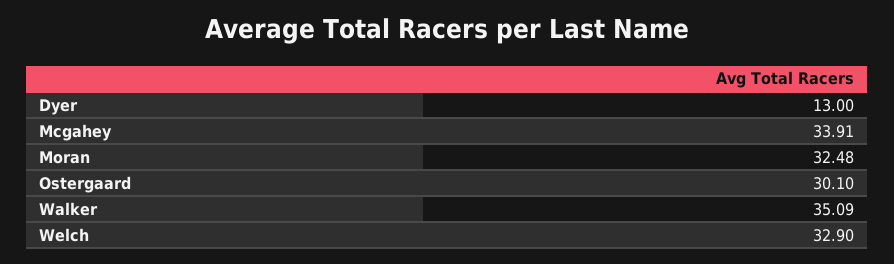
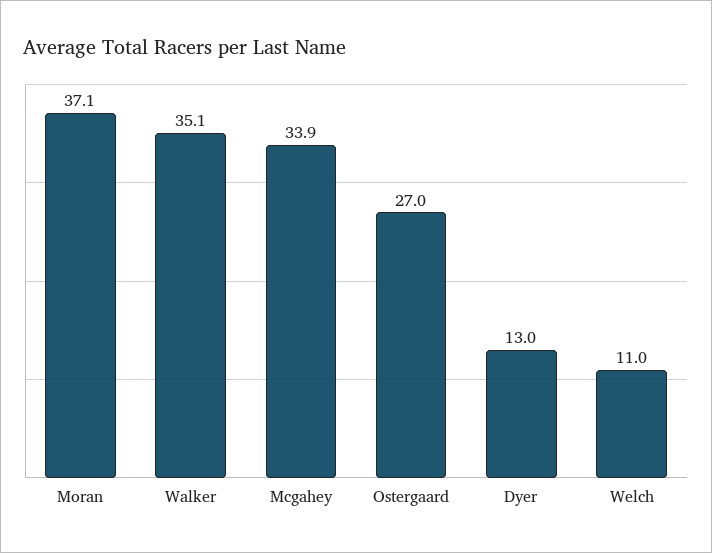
  {
    "Dyer": 13,
    "Mcgahey": 33.91,
-   "Moran": 32.48,
+   "Moran": 37.1,
-   "Ostergaard": 30.1,
+   "Ostergaard": 27,
    "Walker": 35.09,
-   "Welch": 32.9
+   "Welch": 11
  }

